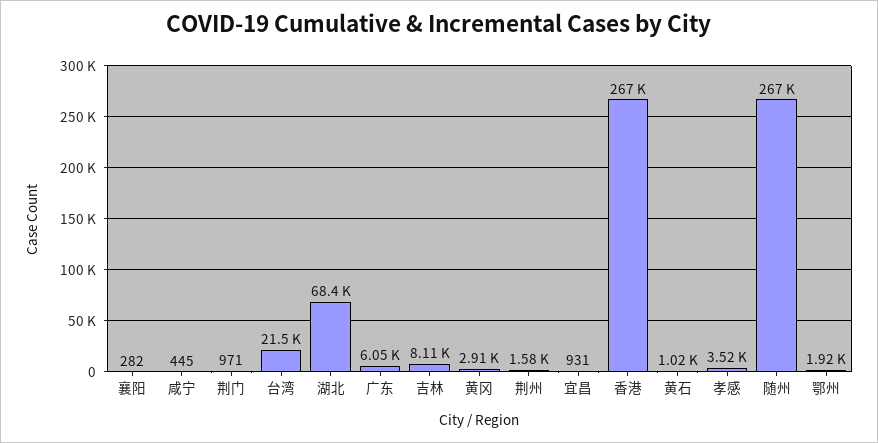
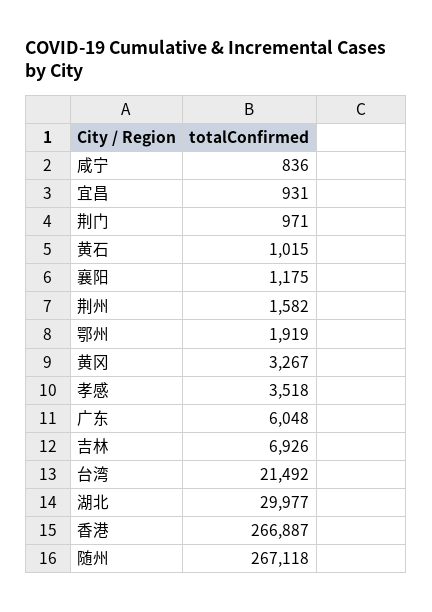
  {
-   "襄阳": 282,
+   "襄阳": 1175,
-   "咸宁": 445,
+   "咸宁": 836,
    "荆门": 971,
    "台湾": 21492,
-   "湖北": 68400,
+   "湖北": 29977,
    "广东": 6048,
-   "吉林": 8110,
+   "吉林": 6926,
-   "黄冈": 2910,
+   "黄冈": 3267,
    "荆州": 1582,
    "宜昌": 931,
    "香港": 266887,
    "黄石": 1015,
    "孝感": 3518,
    "随州": 267118,
    "鄂州": 1919
  }

